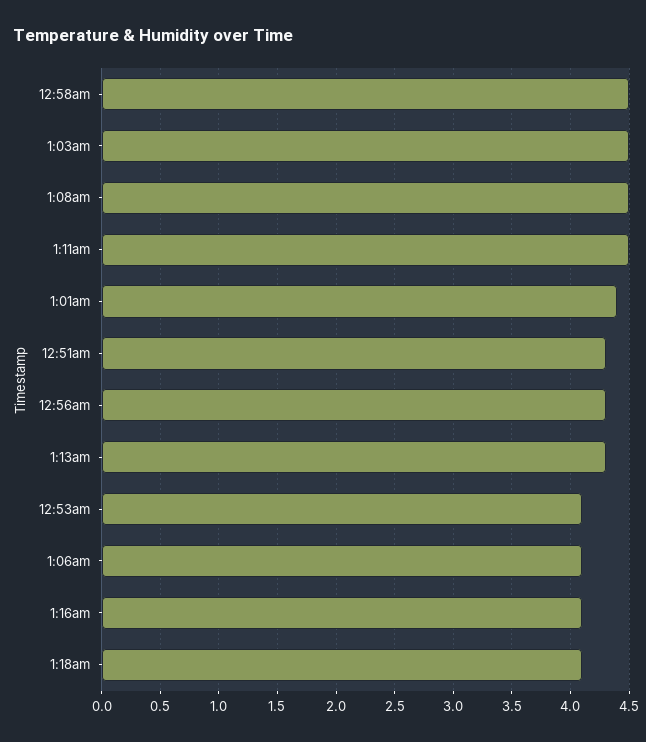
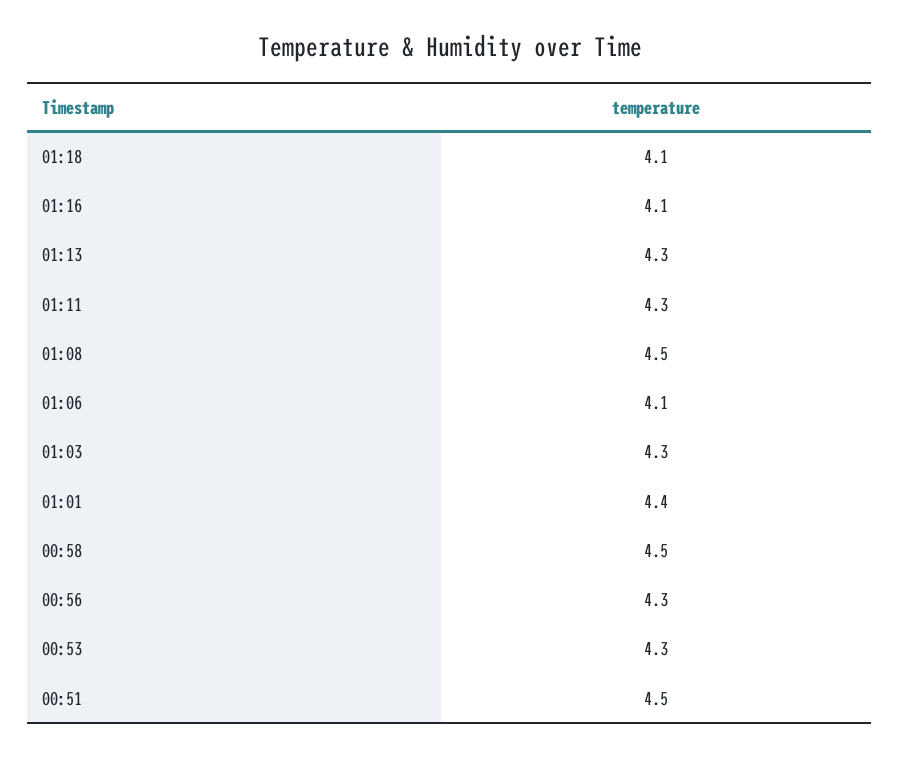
  {
    "12:58am": 4.5,
-   "1:03am": 4.5,
+   "1:03am": 4.3,
    "1:08am": 4.5,
-   "1:11am": 4.5,
+   "1:11am": 4.3,
    "1:01am": 4.4,
-   "12:51am": 4.3,
+   "12:51am": 4.5,
    "12:56am": 4.3,
    "1:13am": 4.3,
-   "12:53am": 4.1,
+   "12:53am": 4.3,
    "1:06am": 4.1,
    "1:16am": 4.1,
    "1:18am": 4.1
  }

